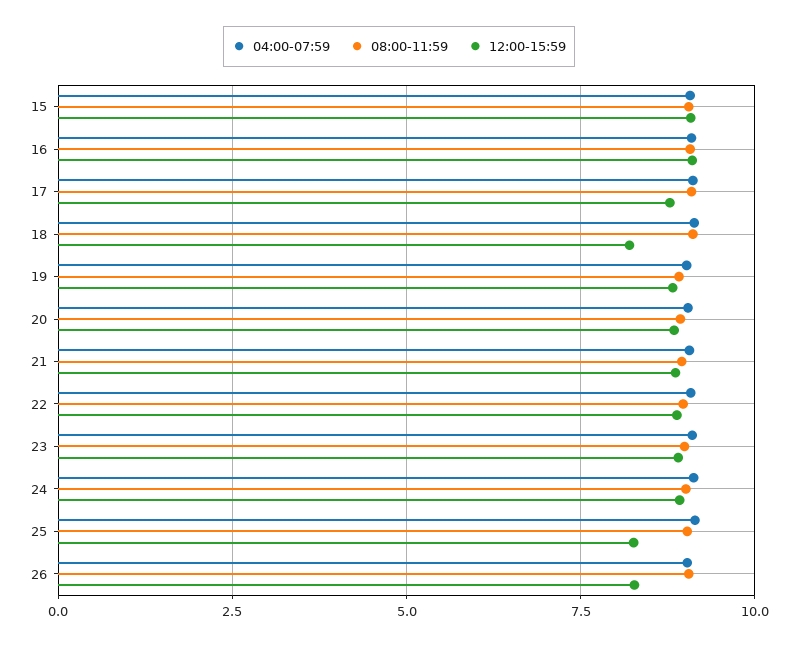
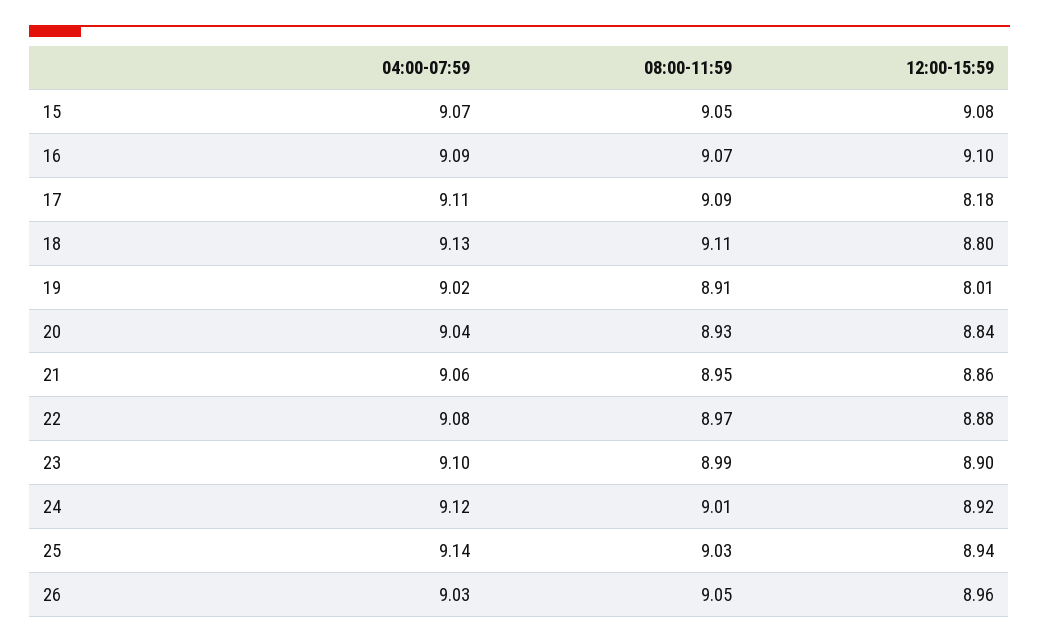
  {
    "04:00-07:59": {
      "15": 9.07,
      "16": 9.09,
      "17": 9.11,
      "18": 9.13,
      "19": 9.02,
      "20": 9.04,
      "21": 9.06,
      "22": 9.08,
      "23": 9.1,
      "24": 9.12,
      "25": 9.14,
      "26": 9.03
    },
    "08:00-11:59": {
      "15": 9.05,
      "16": 9.07,
      "17": 9.09,
      "18": 9.11,
      "19": 8.91,
      "20": 8.93,
      "21": 8.95,
      "22": 8.97,
      "23": 8.99,
      "24": 9.01,
      "25": 9.03,
      "26": 9.05
    },
    "12:00-15:59": {
      "15": 9.08,
      "16": 9.1,
-     "17": 8.75,
+     "17": 8.18,
-     "18": 8.25,
+     "18": 8.8,
-     "19": 8.75,
+     "19": 8.01,
      "20": 8.84,
      "21": 8.86,
      "22": 8.88,
      "23": 8.9,
      "24": 8.92,
-     "25": 8.25,
+     "25": 8.94,
-     "26": 8.25
+     "26": 8.96
    }
  }

